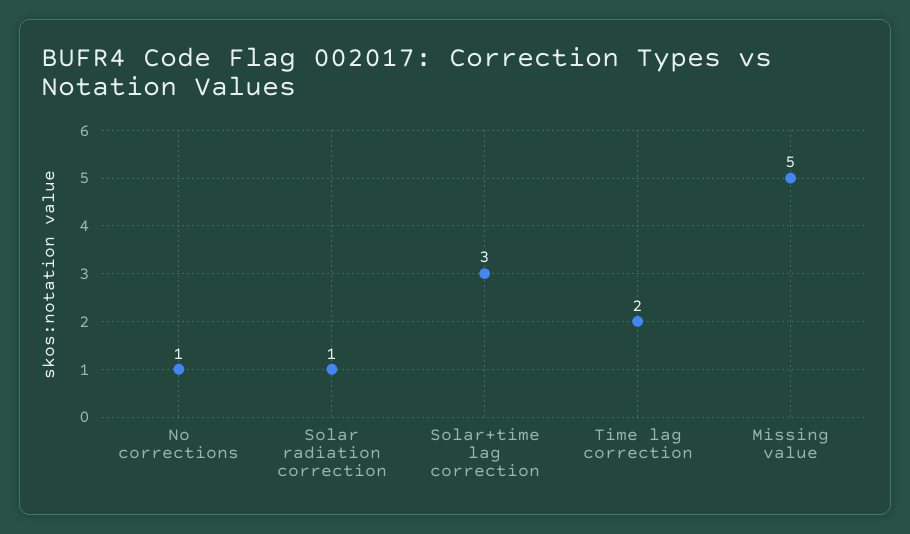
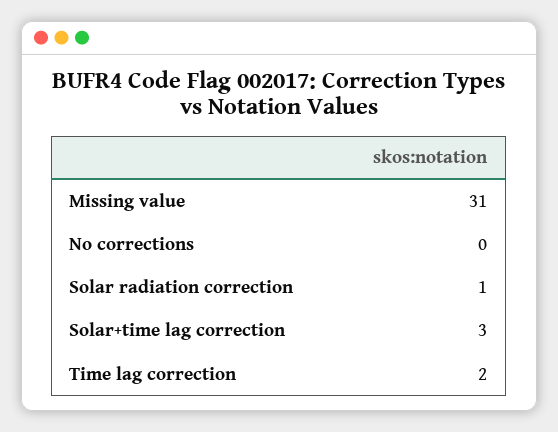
  {
-   "No corrections": 1,
+   "No corrections": 0,
    "Solar radiation correction": 1,
    "Solar+time lag correction": 3,
    "Time lag correction": 2,
-   "Missing value": 5
+   "Missing value": 31
  }

